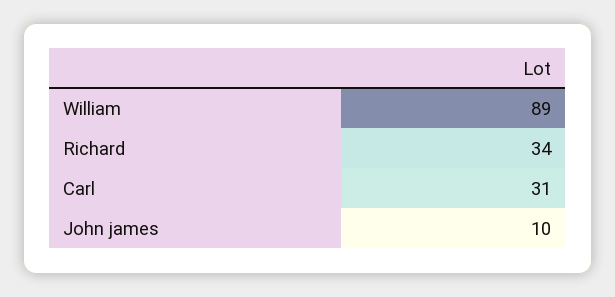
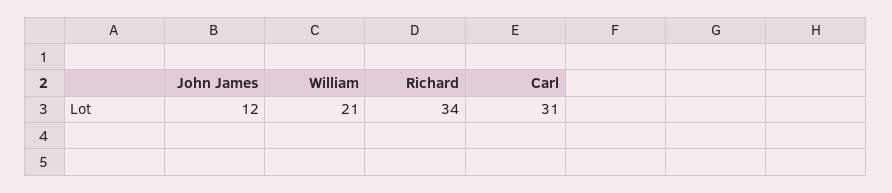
  {
-   "William": 89,
+   "William": 21,
    "Richard": 34,
    "Carl": 31,
-   "John james": 10
+   "John james": 12
  }

